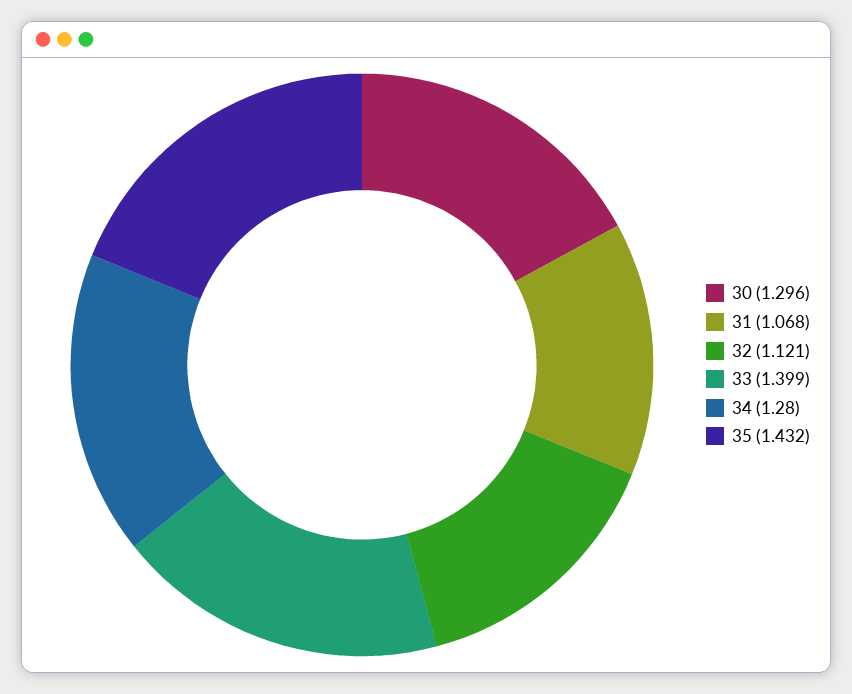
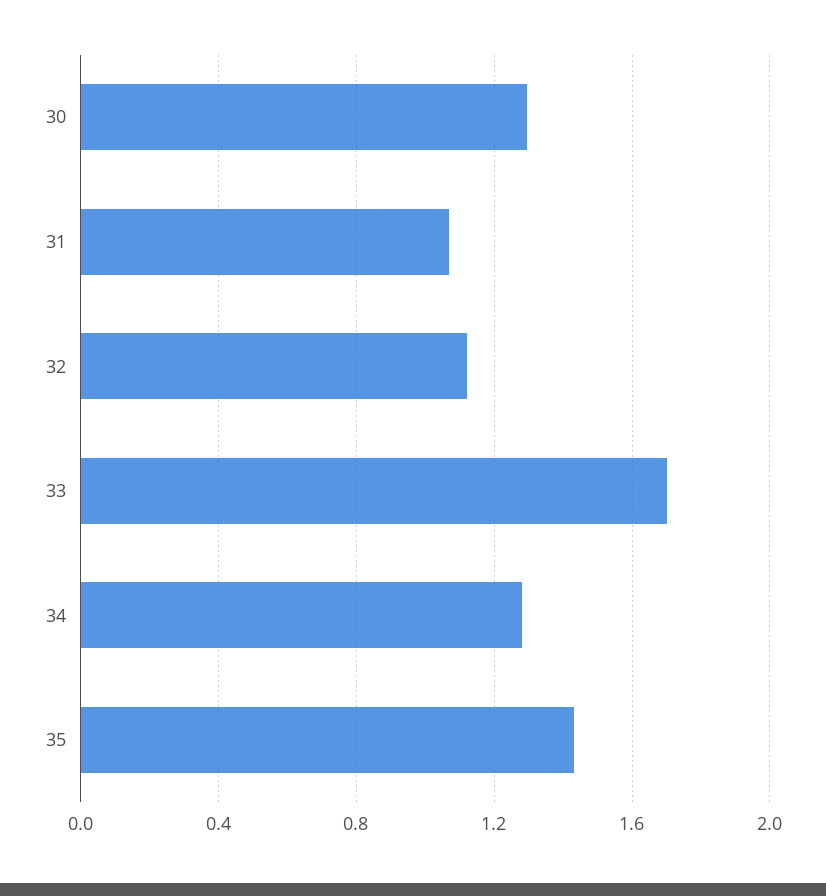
  {
    "30": 1.296,
    "31": 1.068,
    "32": 1.121,
-   "33": 1.399,
+   "33": 1.7,
    "34": 1.28,
    "35": 1.432
  }

